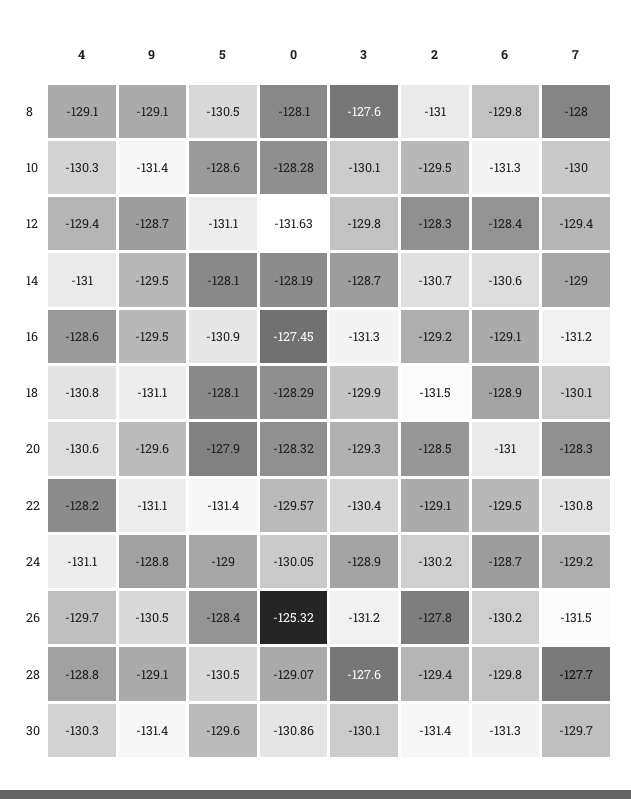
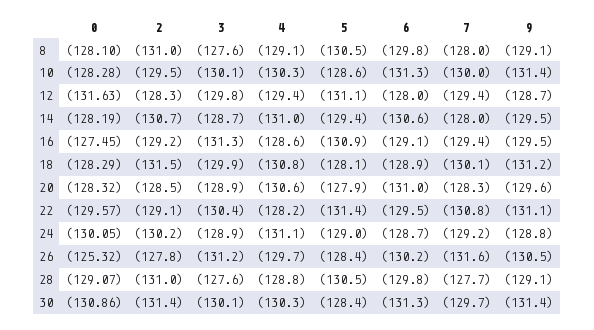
  {
    "4": {
      "8": -129.1,
      "10": -130.3,
      "12": -129.4,
      "14": -131,
      "16": -128.6,
      "18": -130.8,
      "20": -130.6,
      "22": -128.2,
      "24": -131.1,
      "26": -129.7,
      "28": -128.8,
      "30": -130.3
    },
    "9": {
      "8": -129.1,
      "10": -131.4,
      "12": -128.7,
      "14": -129.5,
      "16": -129.5,
-     "18": -131.1,
+     "18": -131.2,
      "20": -129.6,
      "22": -131.1,
      "24": -128.8,
      "26": -130.5,
      "28": -129.1,
      "30": -131.4
    },
    "5": {
      "8": -130.5,
      "10": -128.6,
      "12": -131.1,
-     "14": -128.1,
+     "14": -129.4,
      "16": -130.9,
      "18": -128.1,
      "20": -127.9,
      "22": -131.4,
      "24": -129,
      "26": -128.4,
      "28": -130.5,
-     "30": -129.6
+     "30": -128.4
    },
    "0": {
      "8": -128.1,
      "10": -128.28,
      "12": -131.63,
      "14": -128.19,
      "16": -127.45,
      "18": -128.29,
      "20": -128.32,
      "22": -129.57,
      "24": -130.05,
      "26": -125.32,
      "28": -129.07,
      "30": -130.86
    },
    "3": {
      "8": -127.6,
      "10": -130.1,
      "12": -129.8,
      "14": -128.7,
      "16": -131.3,
      "18": -129.9,
-     "20": -129.3,
+     "20": -128.9,
      "22": -130.4,
      "24": -128.9,
      "26": -131.2,
      "28": -127.6,
      "30": -130.1
    },
    "2": {
      "8": -131,
      "10": -129.5,
      "12": -128.3,
      "14": -130.7,
      "16": -129.2,
      "18": -131.5,
      "20": -128.5,
      "22": -129.1,
      "24": -130.2,
      "26": -127.8,
-     "28": -129.4,
+     "28": -131,
      "30": -131.4
    },
    "6": {
      "8": -129.8,
      "10": -131.3,
-     "12": -128.4,
+     "12": -128,
      "14": -130.6,
      "16": -129.1,
      "18": -128.9,
      "20": -131,
      "22": -129.5,
      "24": -128.7,
      "26": -130.2,
      "28": -129.8,
      "30": -131.3
    },
    "7": {
      "8": -128,
      "10": -130,
      "12": -129.4,
-     "14": -129,
+     "14": -128,
-     "16": -131.2,
+     "16": -129.4,
      "18": -130.1,
      "20": -128.3,
      "22": -130.8,
      "24": -129.2,
-     "26": -131.5,
+     "26": -131.6,
      "28": -127.7,
      "30": -129.7
    }
  }

